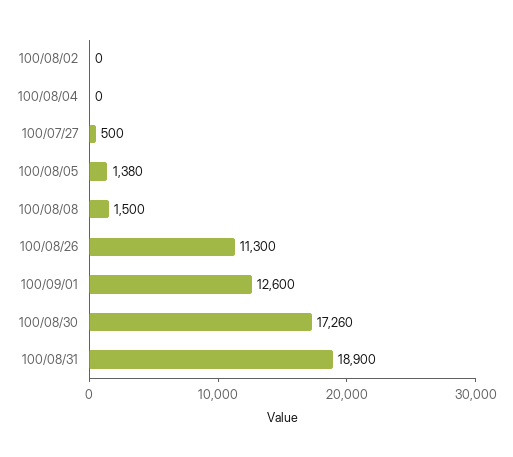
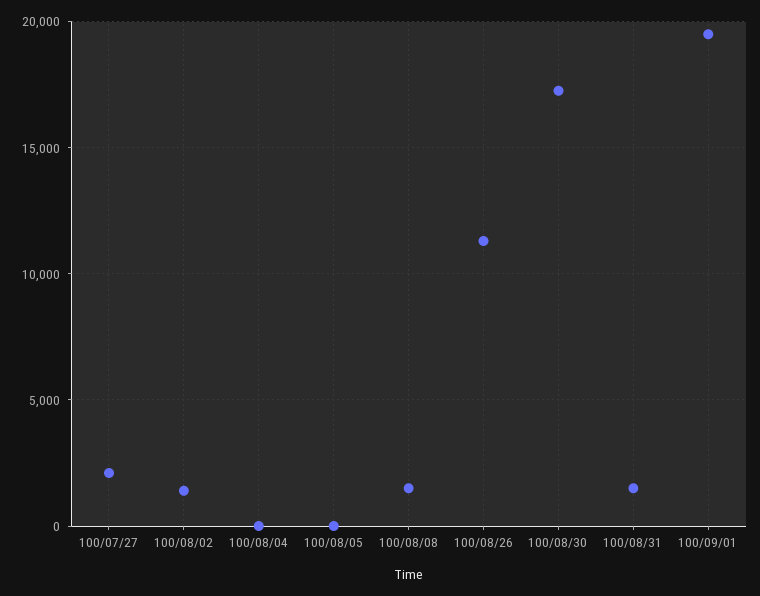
  {
-   "100/08/02": 0,
+   "100/08/02": 1500,
    "100/08/04": 0,
-   "100/07/27": 500,
+   "100/07/27": 2000,
-   "100/08/05": 1380,
+   "100/08/05": 0,
    "100/08/08": 1500,
    "100/08/26": 11300,
-   "100/09/01": 12600,
+   "100/09/01": 19500,
    "100/08/30": 17260,
-   "100/08/31": 18900
+   "100/08/31": 1500
  }

